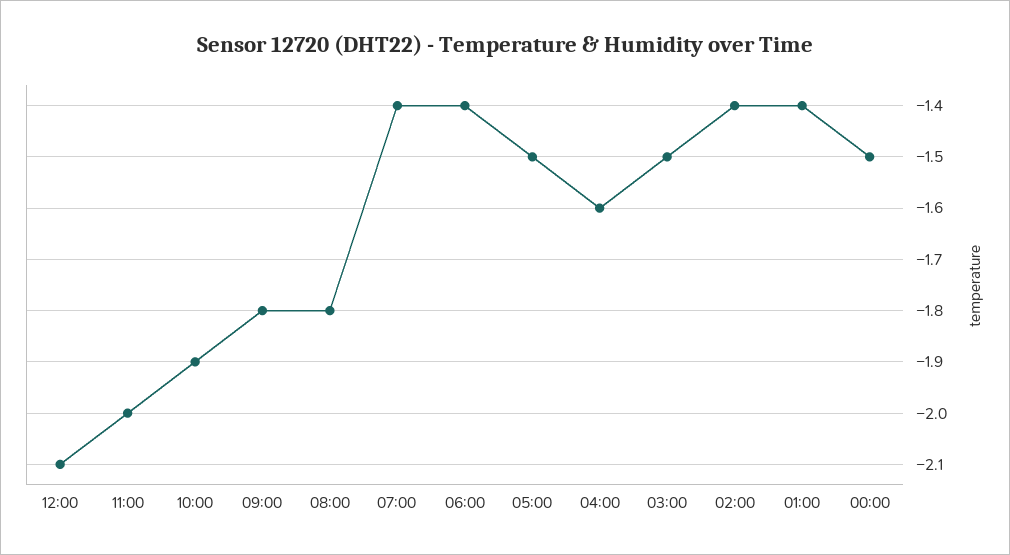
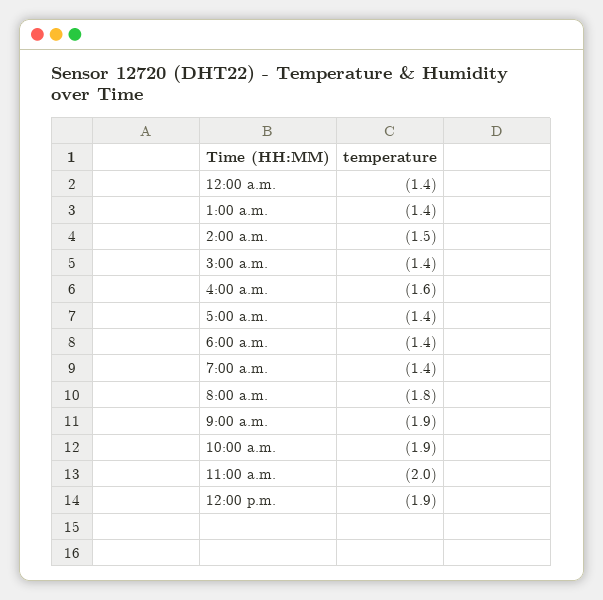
  {
-   "12:00": -2.1,
+   "12:00": -1.9,
    "11:00": -2,
    "10:00": -1.9,
-   "09:00": -1.8,
+   "09:00": -1.9,
    "08:00": -1.8,
    "07:00": -1.4,
    "06:00": -1.4,
-   "05:00": -1.5,
+   "05:00": -1.4,
    "04:00": -1.6,
-   "03:00": -1.5,
+   "03:00": -1.4,
-   "02:00": -1.4,
+   "02:00": -1.5,
    "01:00": -1.4,
-   "00:00": -1.5
+   "00:00": -1.4
  }

